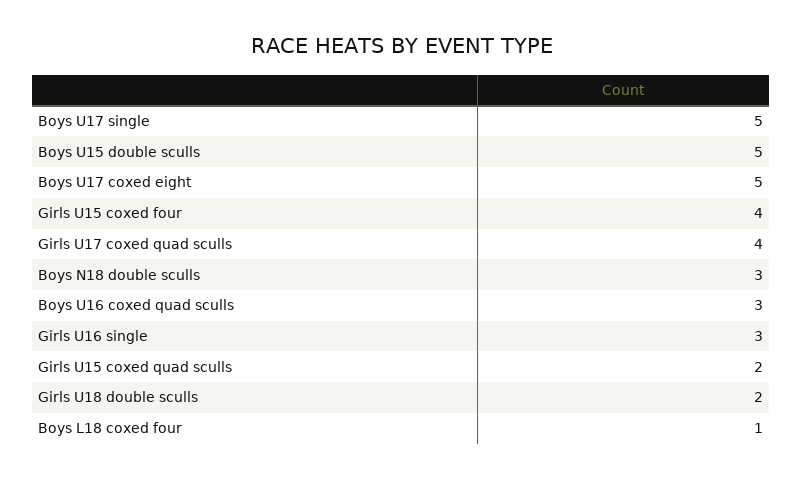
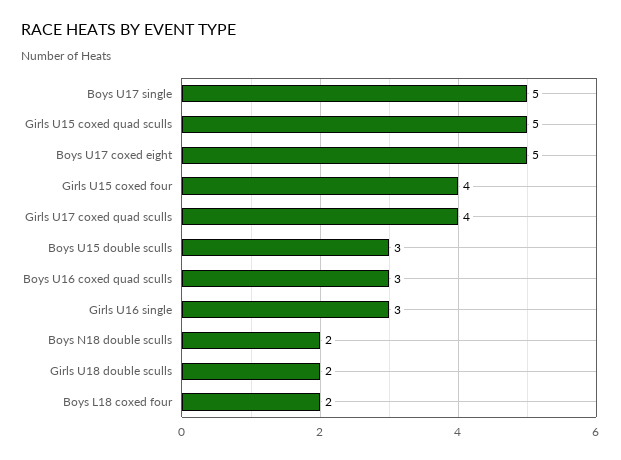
  {
    "Boys U17 single": 5,
-   "Boys U15 double sculls": 5,
+   "Boys U15 double sculls": 3,
    "Boys U17 coxed eight": 5,
    "Girls U15 coxed four": 4,
    "Girls U17 coxed quad sculls": 4,
-   "Boys N18 double sculls": 3,
+   "Boys N18 double sculls": 2,
    "Boys U16 coxed quad sculls": 3,
    "Girls U16 single": 3,
-   "Girls U15 coxed quad sculls": 2,
+   "Girls U15 coxed quad sculls": 5,
    "Girls U18 double sculls": 2,
-   "Boys L18 coxed four": 1
+   "Boys L18 coxed four": 2
  }

